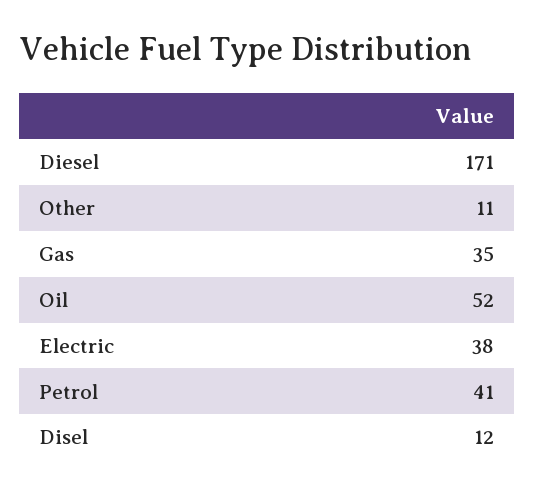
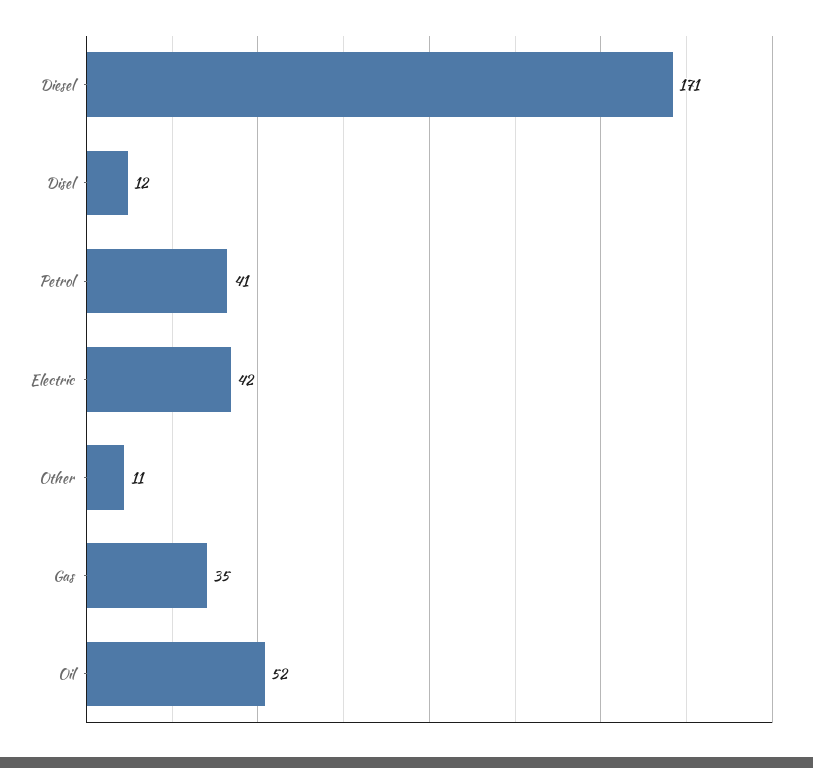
  {
    "Diesel": 171,
    "Other": 11,
    "Gas": 35,
    "Oil": 52,
-   "Electric": 38,
+   "Electric": 42,
    "Petrol": 41,
    "Disel": 12
  }

